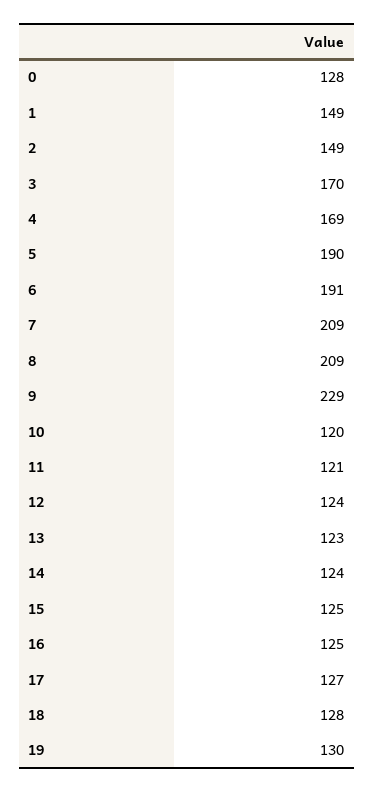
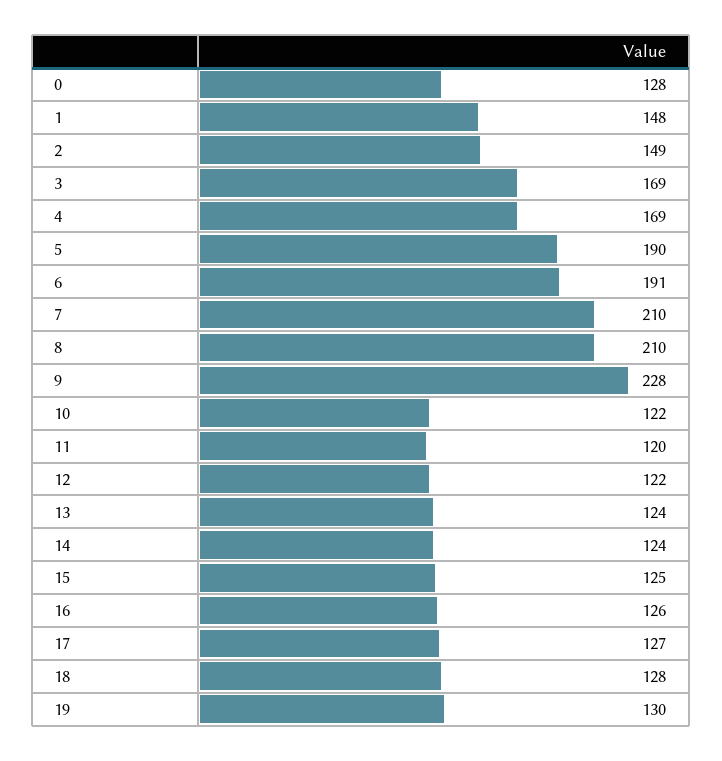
  {
    "0": 128,
-   "1": 149,
+   "1": 148,
    "2": 149,
-   "3": 170,
+   "3": 169,
    "4": 169,
    "5": 190,
    "6": 191,
-   "7": 209,
+   "7": 210,
-   "8": 209,
+   "8": 210,
-   "9": 229,
+   "9": 228,
-   "10": 120,
+   "10": 122,
-   "11": 121,
+   "11": 120,
-   "12": 124,
+   "12": 122,
-   "13": 123,
+   "13": 124,
    "14": 124,
    "15": 125,
-   "16": 125,
+   "16": 126,
    "17": 127,
    "18": 128,
    "19": 130
  }

